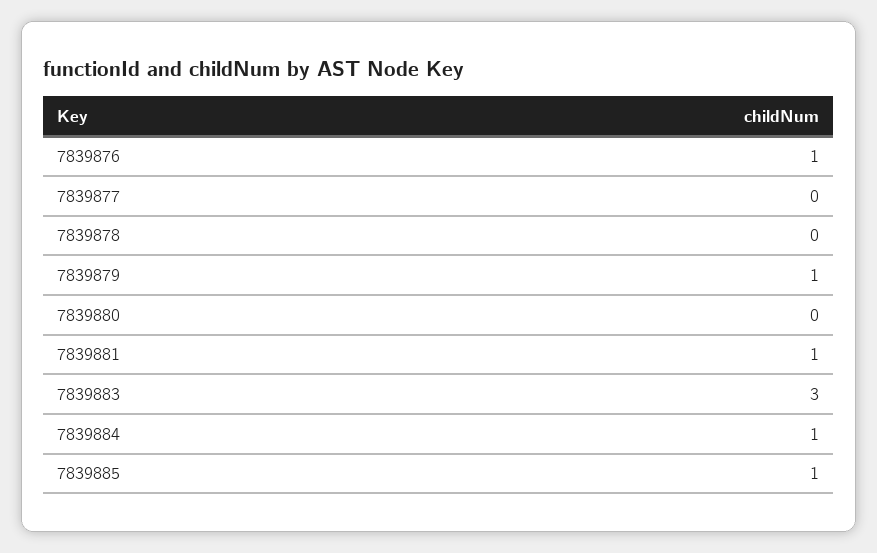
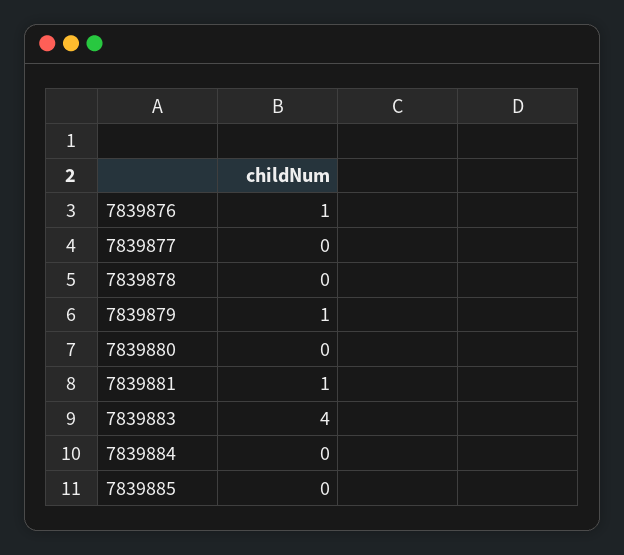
  {
    "7839876": 1,
    "7839877": 0,
    "7839878": 0,
    "7839879": 1,
    "7839880": 0,
    "7839881": 1,
-   "7839883": 3,
+   "7839883": 4,
-   "7839884": 1,
+   "7839884": 0,
-   "7839885": 1
+   "7839885": 0
  }

